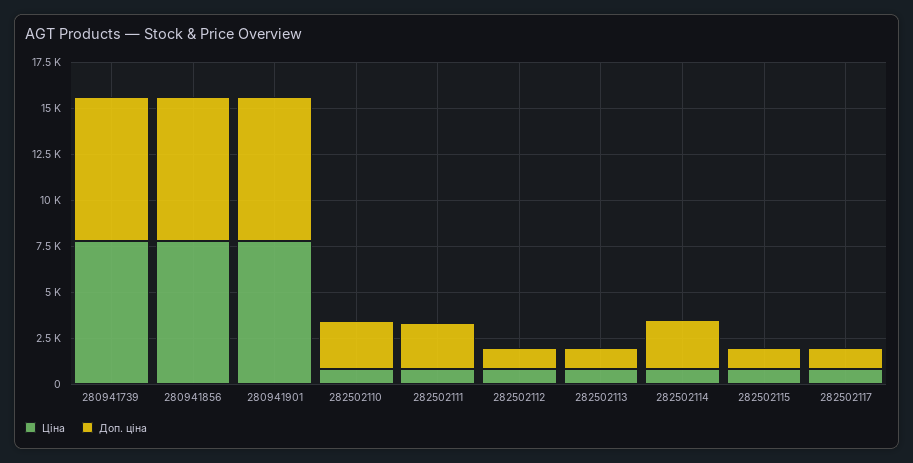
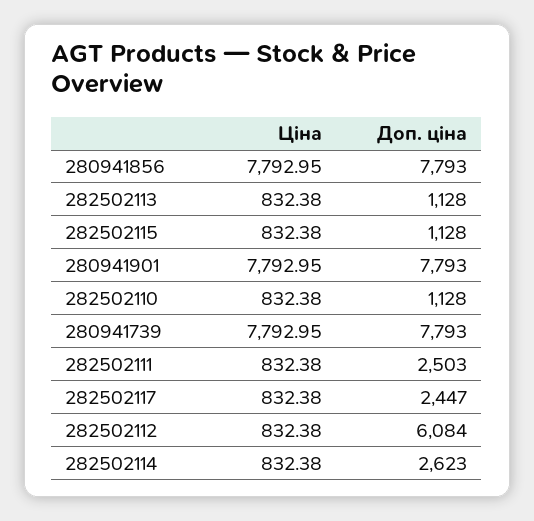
  {
    "Ціна": {
      "280941739": 7792.95,
      "280941856": 7792.95,
      "280941901": 7792.95,
      "282502110": 832.38,
      "282502111": 832.38,
      "282502112": 832.38,
      "282502113": 832.38,
      "282502114": 832.38,
      "282502115": 832.38,
      "282502117": 832.38
    },
    "Доп. ціна": {
      "280941739": 7793,
      "280941856": 7793,
      "280941901": 7793,
-     "282502110": 2500,
+     "282502110": 1128,
      "282502111": 2503,
-     "282502112": 1000,
+     "282502112": 6084,
      "282502113": 1128,
      "282502114": 2623,
      "282502115": 1128,
-     "282502117": 1000
+     "282502117": 2447
    }
  }

